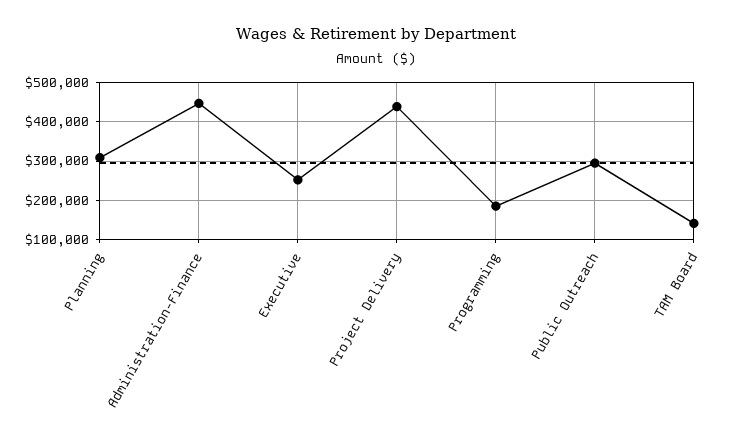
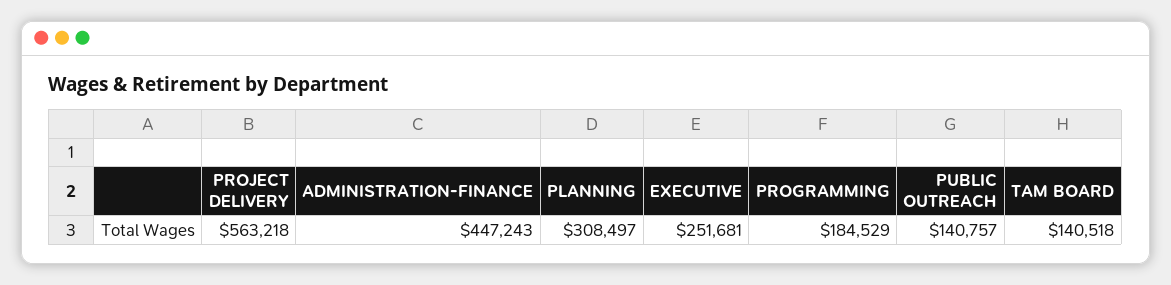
  {
    "Planning": 308497,
    "Administration-Finance": 447243,
    "Executive": 251681,
-   "Project Delivery": 440000,
+   "Project Delivery": 563218,
    "Programming": 184529,
-   "Public Outreach": 300000,
+   "Public Outreach": 140757,
    "TAM Board": 140518
  }

